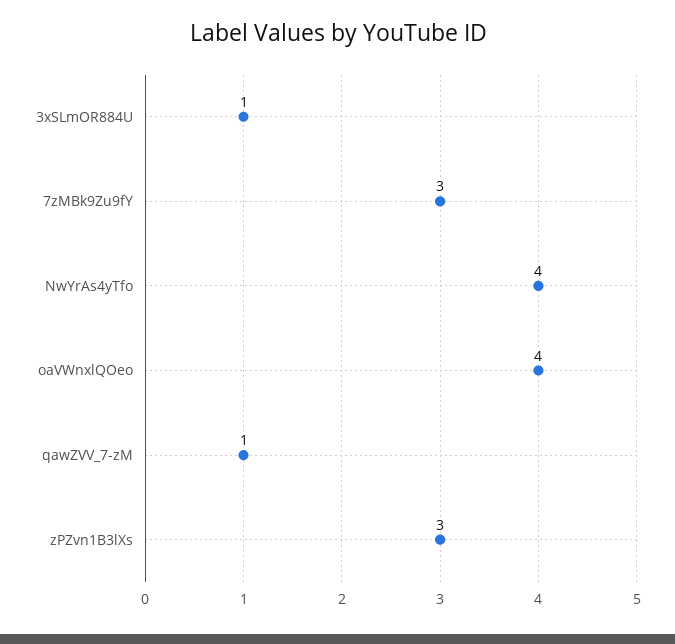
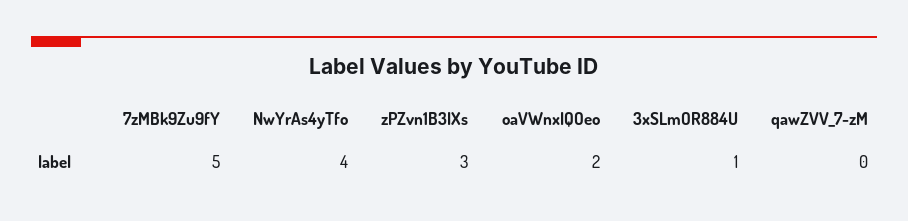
  {
    "3xSLmOR884U": 1,
-   "7zMBk9Zu9fY": 3,
+   "7zMBk9Zu9fY": 5,
    "NwYrAs4yTfo": 4,
-   "oaVWnxlQOeo": 4,
+   "oaVWnxlQOeo": 2,
-   "qawZVV_7-zM": 1,
+   "qawZVV_7-zM": 0,
    "zPZvn1B3lXs": 3
  }

